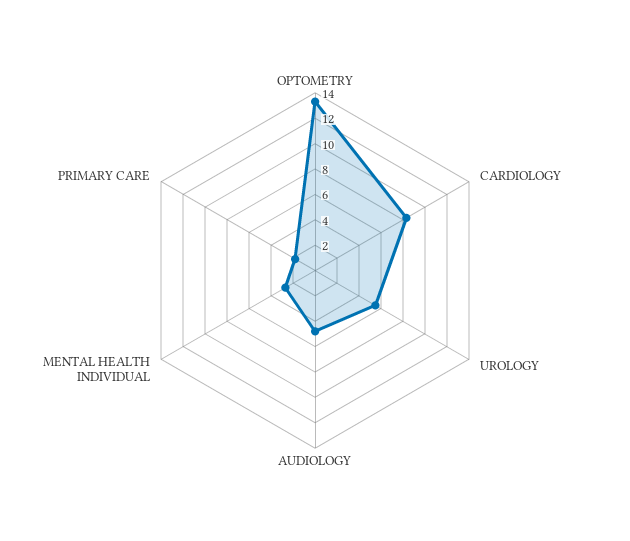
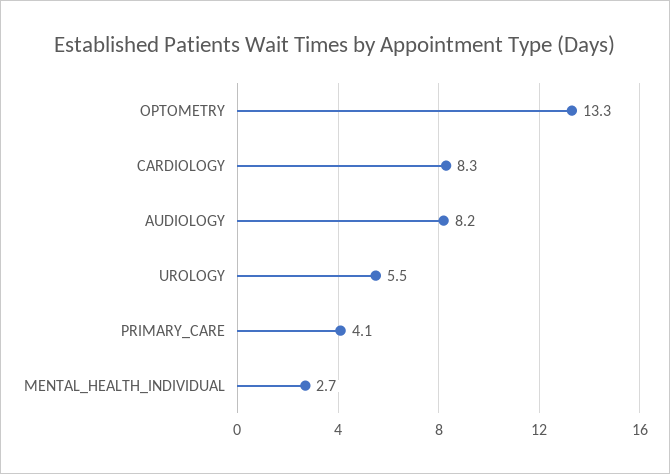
  {
    "OPTOMETRY": 13.3,
    "CARDIOLOGY": 8.3,
    "UROLOGY": 5.5,
-   "AUDIOLOGY": 5,
+   "AUDIOLOGY": 8.2,
    "MENTAL HEALTH INDIVIDUAL": 2.7,
-   "PRIMARY CARE": 2
+   "PRIMARY CARE": 4.1
  }

